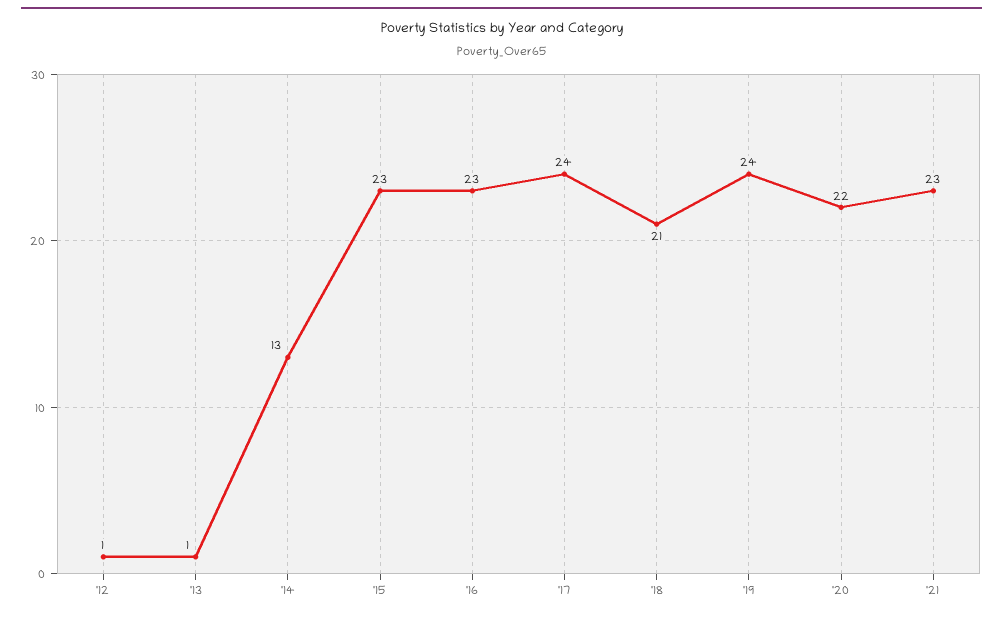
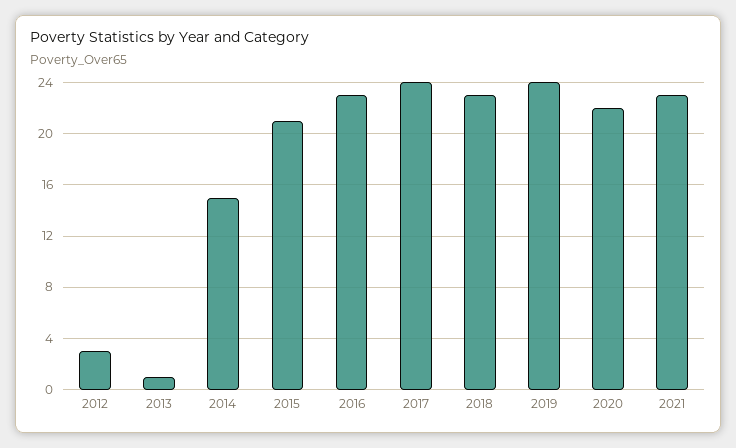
  {
-   "'12": 1,
+   "'12": 3,
    "'13": 1,
-   "'14": 13,
+   "'14": 15,
-   "'15": 23,
+   "'15": 21,
    "'16": 23,
    "'17": 24,
-   "'18": 21,
+   "'18": 23,
    "'19": 24,
    "'20": 22,
    "'21": 23
  }

